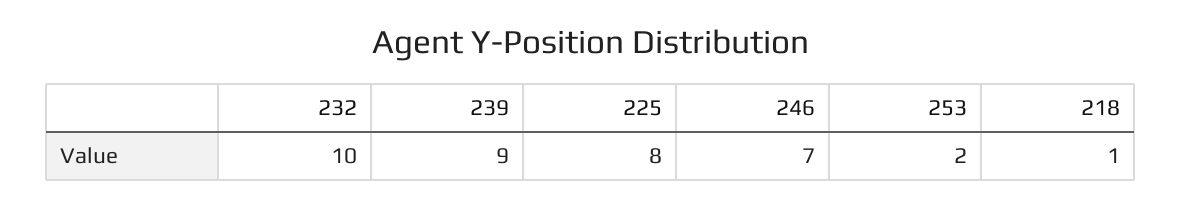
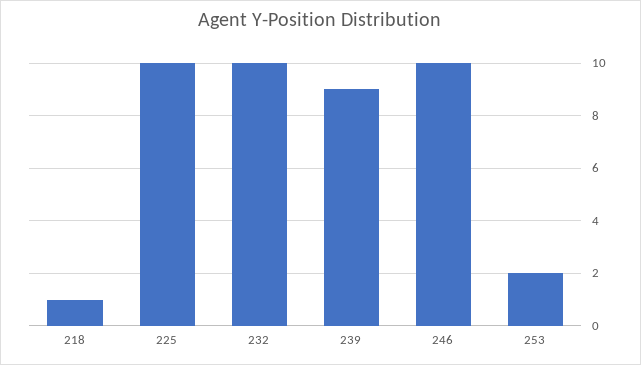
  {
    "232": 10,
    "239": 9,
-   "225": 8,
+   "225": 10,
-   "246": 7,
+   "246": 10,
    "253": 2,
    "218": 1
  }

